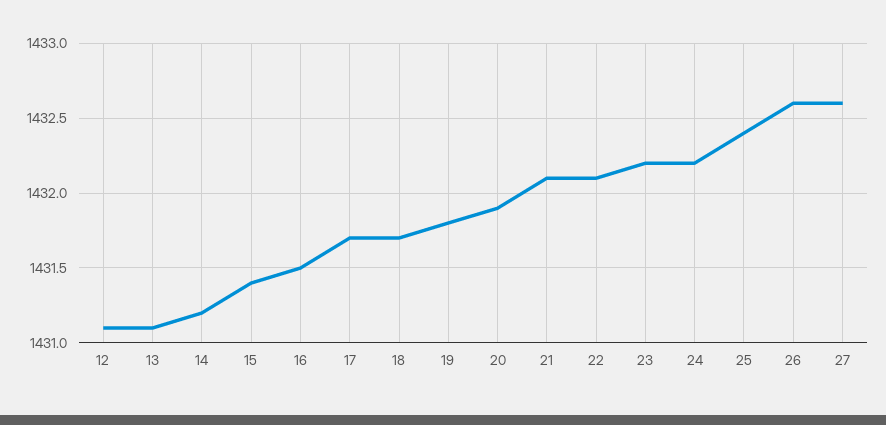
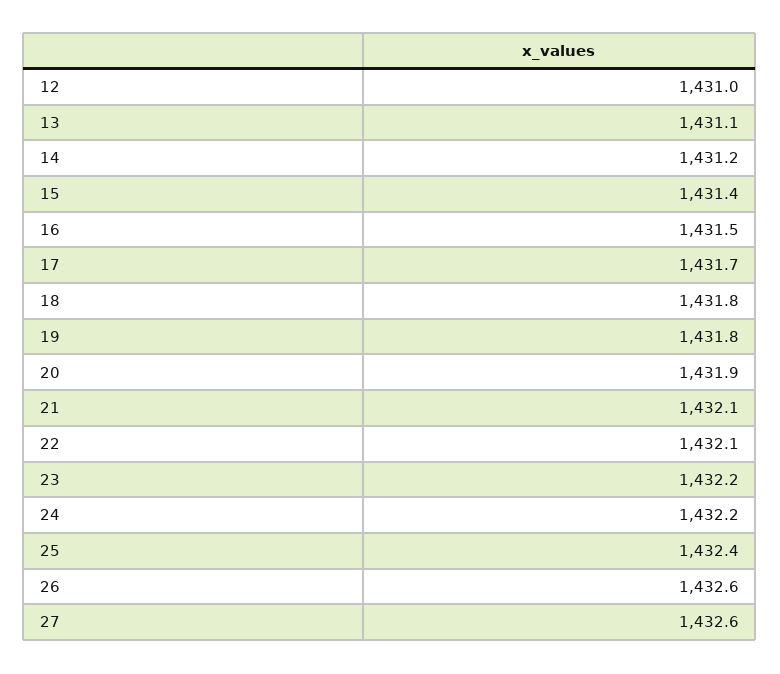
  {
-   "12": 1431.1,
+   "12": 1431,
    "13": 1431.1,
    "14": 1431.2,
    "15": 1431.4,
    "16": 1431.5,
    "17": 1431.7,
-   "18": 1431.7,
+   "18": 1431.8,
    "19": 1431.8,
    "20": 1431.9,
    "21": 1432.1,
    "22": 1432.1,
    "23": 1432.2,
    "24": 1432.2,
    "25": 1432.4,
    "26": 1432.6,
    "27": 1432.6
  }

